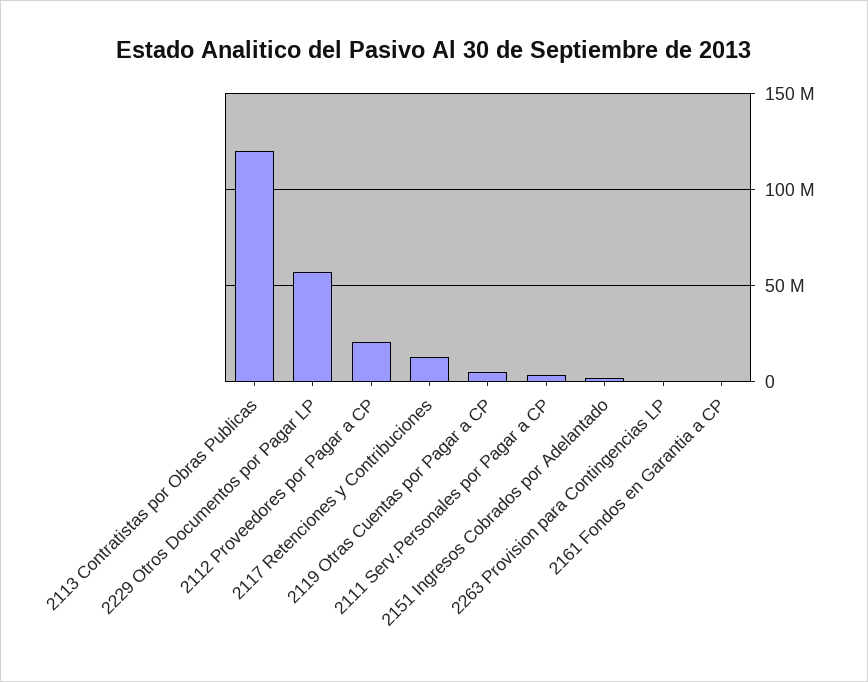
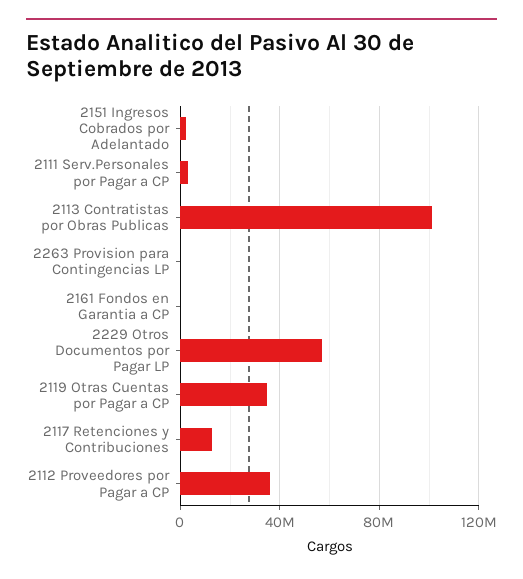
  {
-   "2113 Contratistas por Obras Publicas": 120000000,
+   "2113 Contratistas por Obras Publicas": 100000000,
    "2229 Otros Documentos por Pagar LP": 55000000,
-   "2112 Proveedores por Pagar a CP": 20000000,
+   "2112 Proveedores por Pagar a CP": 35000000,
    "2117 Retenciones y Contribuciones": 15000000,
-   "2119 Otras Cuentas por Pagar a CP": 5000000,
+   "2119 Otras Cuentas por Pagar a CP": 35000000,
    "2111 Serv.Personales por Pagar a CP": 5000000,
    "2151 Ingresos Cobrados por Adelantado": 0,
    "2263 Provision para Contingencias LP": 0,
    "2161 Fondos en Garantia a CP": 0
  }

